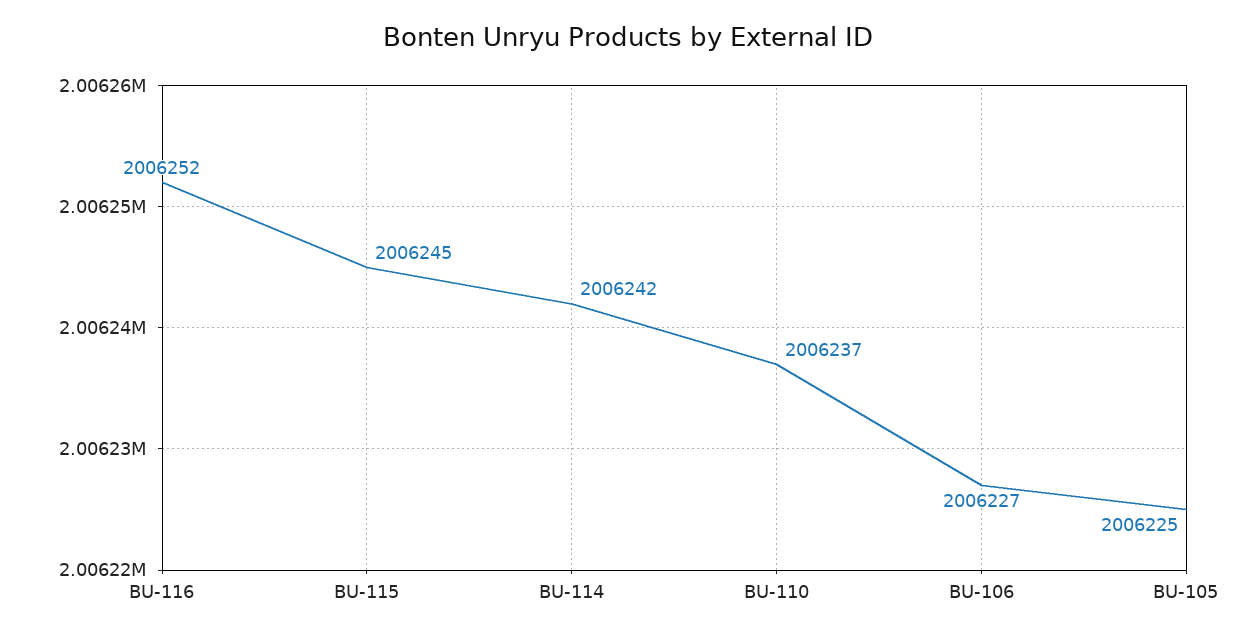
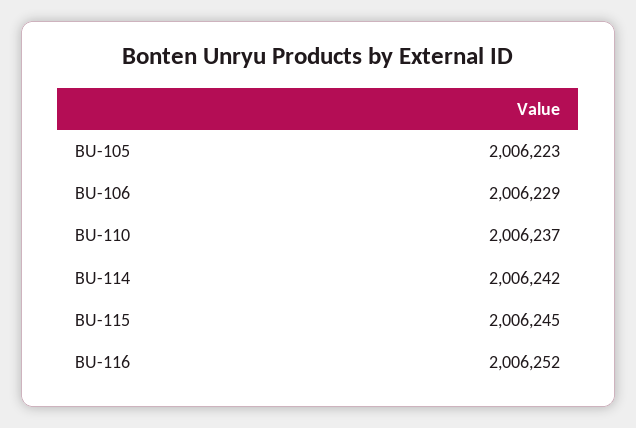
  {
    "BU-116": 2006252,
    "BU-115": 2006245,
    "BU-114": 2006242,
    "BU-110": 2006237,
-   "BU-106": 2006227,
+   "BU-106": 2006229,
-   "BU-105": 2006225
+   "BU-105": 2006223
  }

